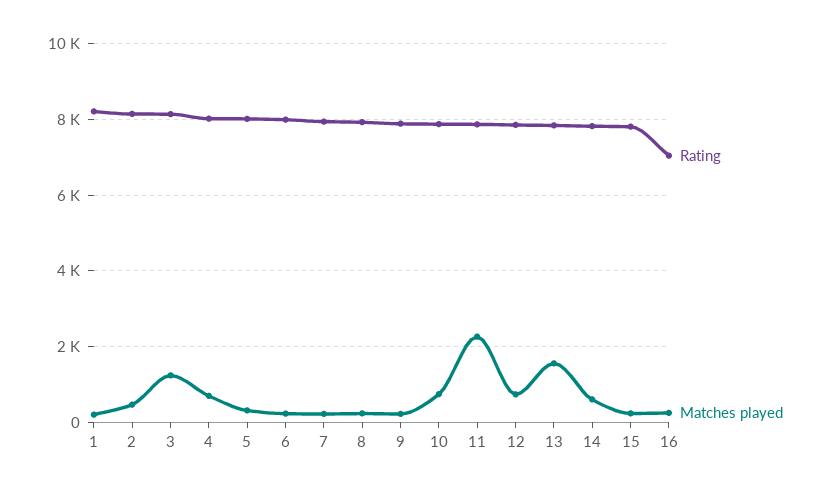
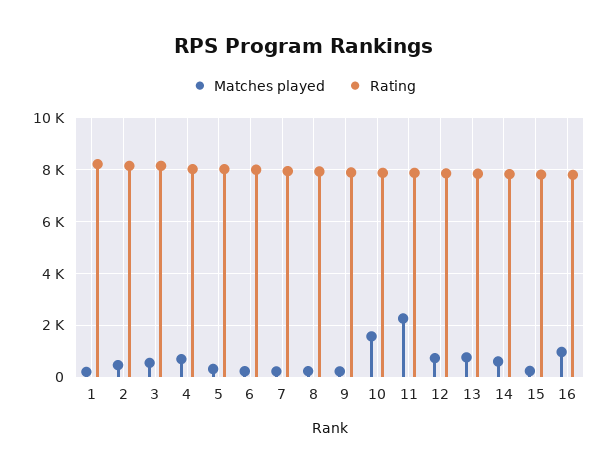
  {
    "Rating": {
      "1": 8200,
      "2": 8200,
      "3": 8200,
      "4": 8000,
      "5": 8000,
      "6": 8000,
      "7": 8000,
      "8": 8000,
      "9": 7800,
      "10": 7800,
      "11": 7800,
      "12": 7800,
      "13": 7800,
      "14": 7800,
      "15": 7800,
-     "16": 7000
+     "16": 7750
    },
    "Matches played": {
      "1": 200,
      "2": 400,
-     "3": 1200,
+     "3": 500,
      "4": 600,
      "5": 400,
      "6": 200,
      "7": 200,
      "8": 200,
      "9": 200,
-     "10": 800,
+     "10": 1500,
      "11": 2200,
      "12": 800,
-     "13": 1600,
+     "13": 750,
      "14": 600,
      "15": 200,
-     "16": 200
+     "16": 1000
    }
  }

